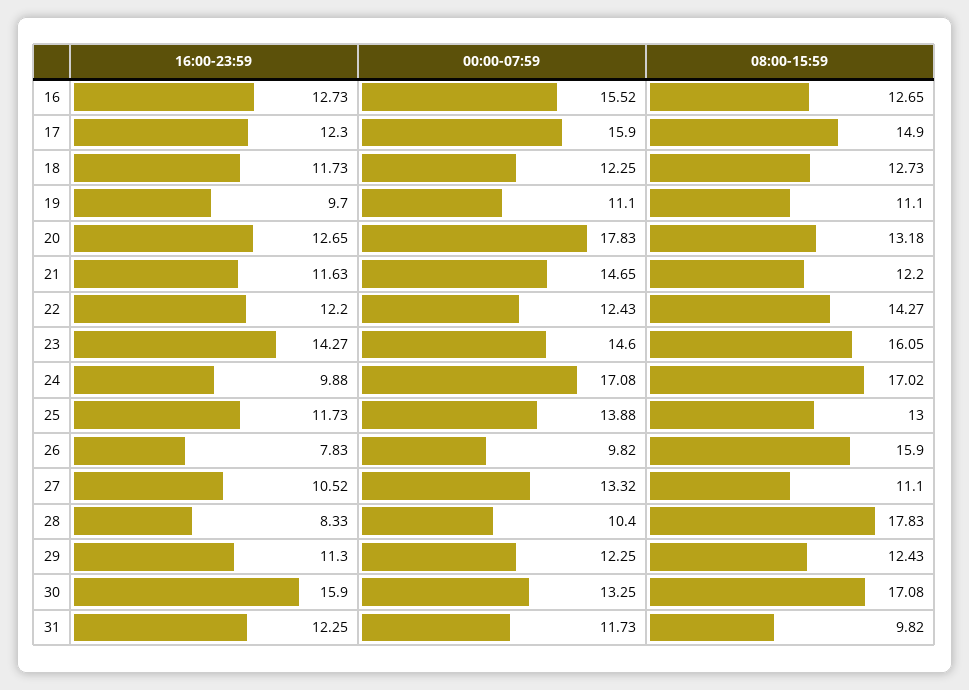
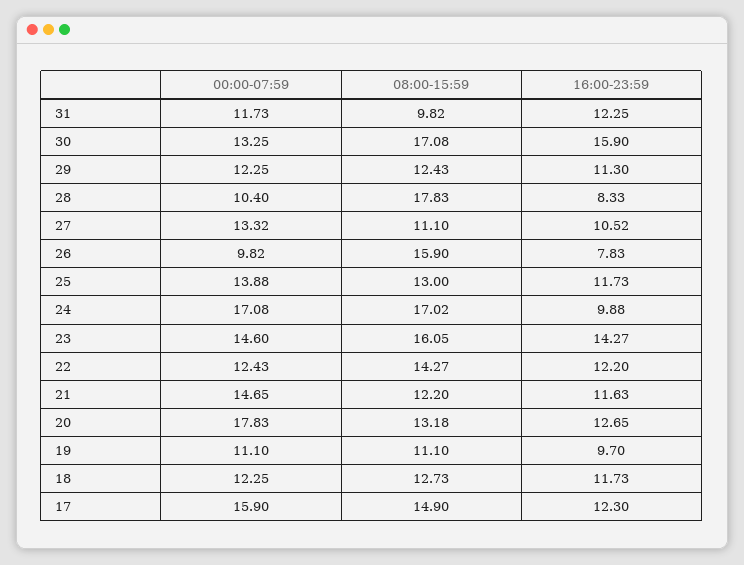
  {
    "16:00-23:59": {
-     "16": 12.73,
      "17": 12.3,
      "18": 11.73,
      "19": 9.7,
      "20": 12.65,
      "21": 11.63,
      "22": 12.2,
      "23": 14.27,
      "24": 9.88,
      "25": 11.73,
      "26": 7.83,
      "27": 10.52,
      "28": 8.33,
      "29": 11.3,
      "30": 15.9,
      "31": 12.25
    },
    "00:00-07:59": {
-     "16": 15.52,
      "17": 15.9,
      "18": 12.25,
      "19": 11.1,
      "20": 17.83,
      "21": 14.65,
      "22": 12.43,
      "23": 14.6,
      "24": 17.08,
      "25": 13.88,
      "26": 9.82,
      "27": 13.32,
      "28": 10.4,
      "29": 12.25,
      "30": 13.25,
      "31": 11.73
    },
    "08:00-15:59": {
-     "16": 12.65,
      "17": 14.9,
      "18": 12.73,
      "19": 11.1,
      "20": 13.18,
      "21": 12.2,
      "22": 14.27,
      "23": 16.05,
      "24": 17.02,
      "25": 13,
      "26": 15.9,
      "27": 11.1,
      "28": 17.83,
      "29": 12.43,
      "30": 17.08,
      "31": 9.82
    }
  }

